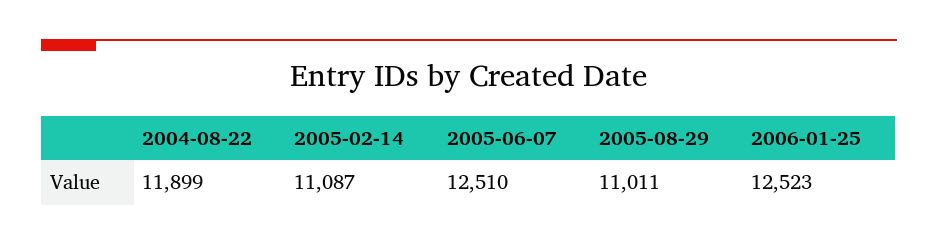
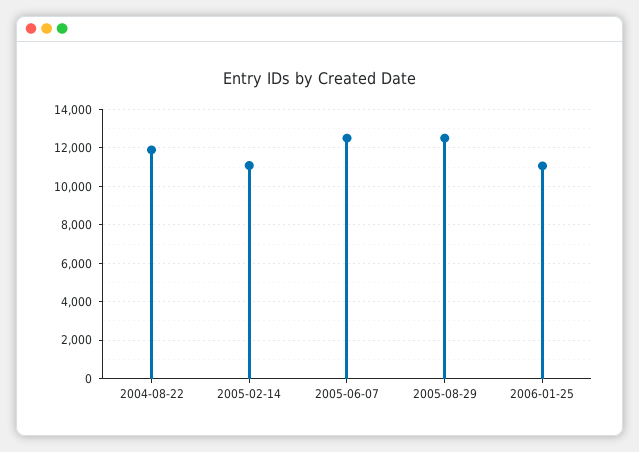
  {
    "2004-08-22": 11899,
    "2005-02-14": 11087,
    "2005-06-07": 12510,
-   "2005-08-29": 11011,
+   "2005-08-29": 12500,
-   "2006-01-25": 12523
+   "2006-01-25": 11000
  }

